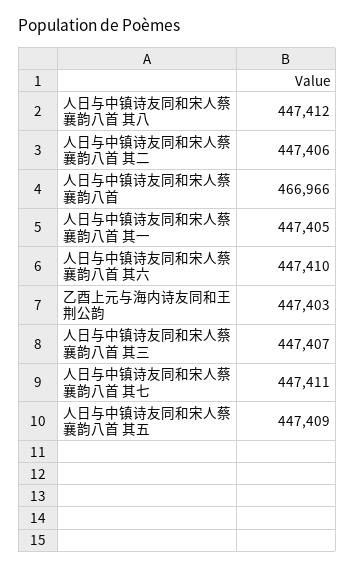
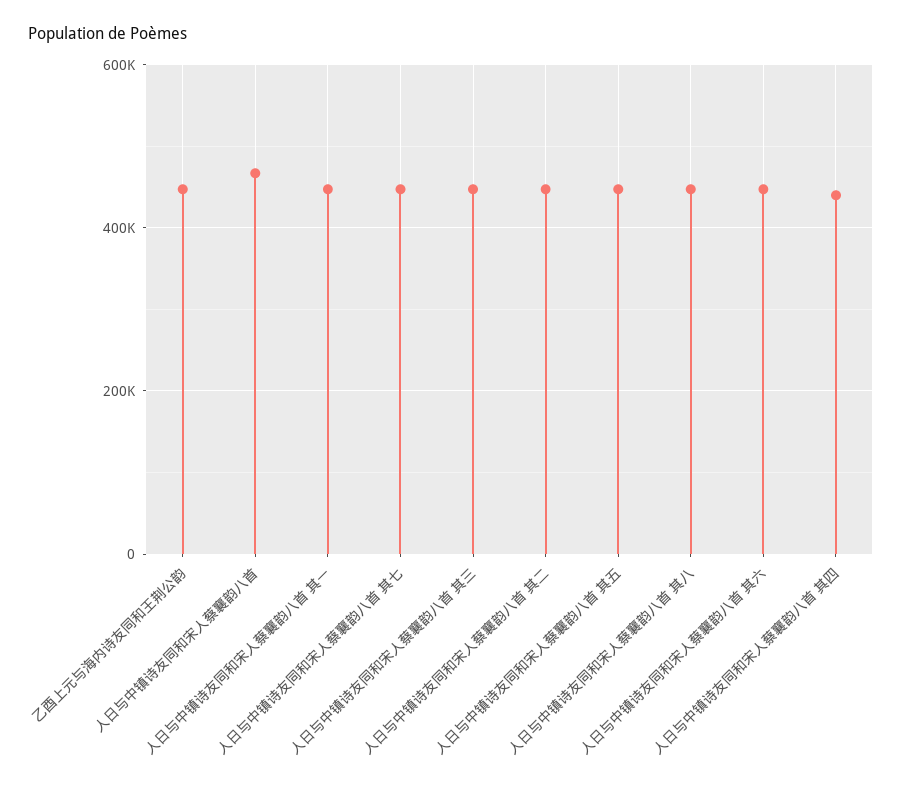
  {
    "人日与中镇诗友同和宋人蔡襄韵八首 其八": 447412,
    "人日与中镇诗友同和宋人蔡襄韵八首 其二": 447406,
    "人日与中镇诗友同和宋人蔡襄韵八首": 466966,
    "人日与中镇诗友同和宋人蔡襄韵八首 其一": 447405,
    "人日与中镇诗友同和宋人蔡襄韵八首 其六": 447410,
    "乙酉上元与海内诗友同和王荆公韵": 447403,
    "人日与中镇诗友同和宋人蔡襄韵八首 其三": 447407,
    "人日与中镇诗友同和宋人蔡襄韵八首 其七": 447411,
-   "人日与中镇诗友同和宋人蔡襄韵八首 其五": 447409
+   "人日与中镇诗友同和宋人蔡襄韵八首 其五": 447409,
+   "人日与中镇诗友同和宋人蔡襄韵八首 其四": 440000
  }

